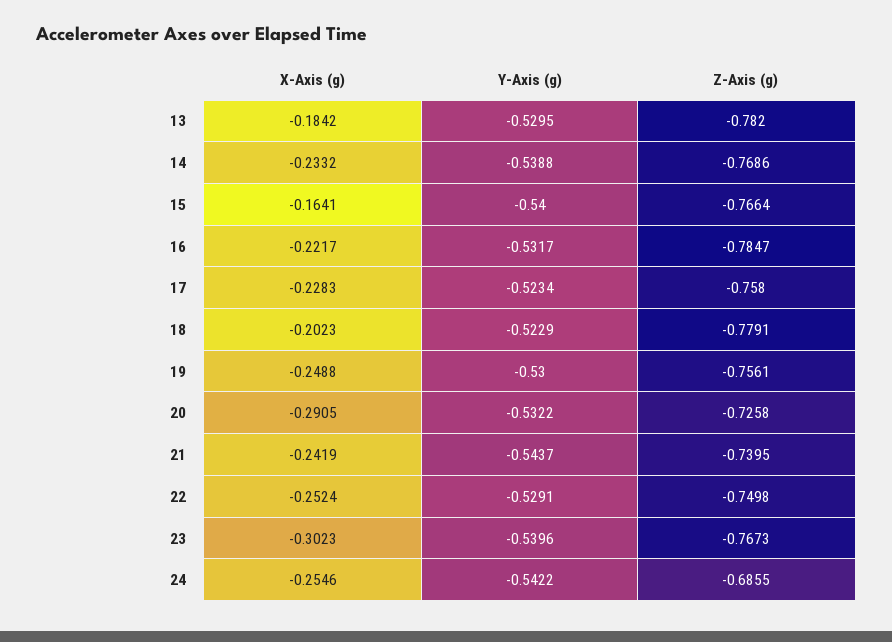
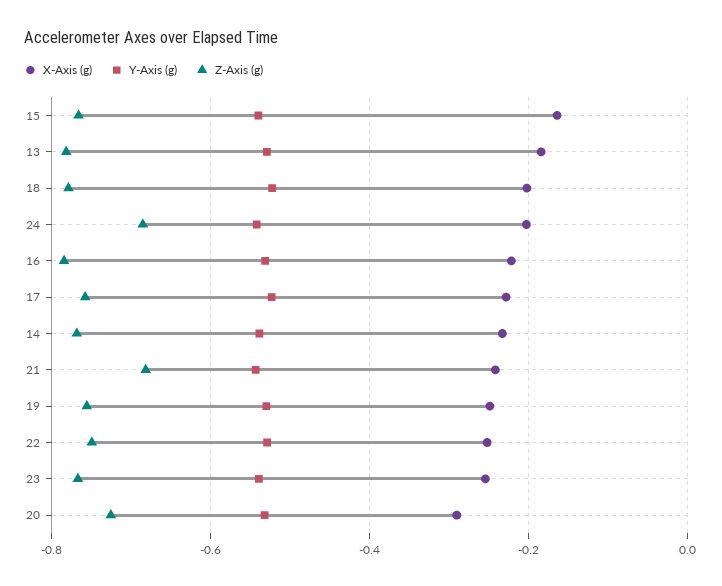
  {
    "X-Axis (g)": {
      "13": -0.1842,
      "14": -0.2332,
      "15": -0.1641,
      "16": -0.2217,
      "17": -0.2283,
      "18": -0.2023,
      "19": -0.2488,
      "20": -0.2905,
      "21": -0.2419,
      "22": -0.2524,
-     "23": -0.3023,
+     "23": -0.26,
-     "24": -0.2546
+     "24": -0.2
    },
    "Y-Axis (g)": {
      "13": -0.5295,
      "14": -0.5388,
      "15": -0.54,
      "16": -0.5317,
      "17": -0.5234,
      "18": -0.5229,
      "19": -0.53,
      "20": -0.5322,
      "21": -0.5437,
      "22": -0.5291,
      "23": -0.5396,
      "24": -0.5422
    },
    "Z-Axis (g)": {
      "13": -0.782,
      "14": -0.7686,
      "15": -0.7664,
      "16": -0.7847,
      "17": -0.758,
      "18": -0.7791,
      "19": -0.7561,
      "20": -0.7258,
-     "21": -0.7395,
+     "21": -0.68,
      "22": -0.7498,
      "23": -0.7673,
      "24": -0.6855
    }
  }

